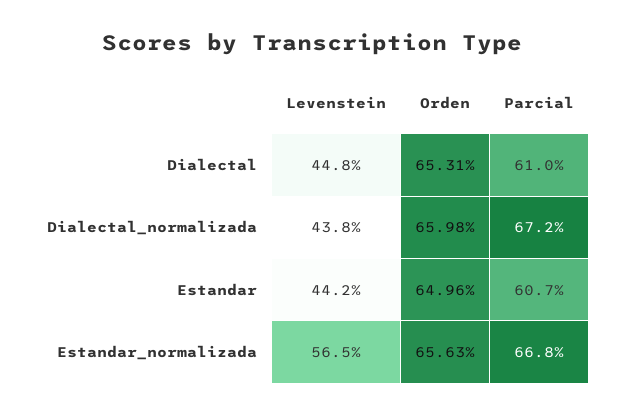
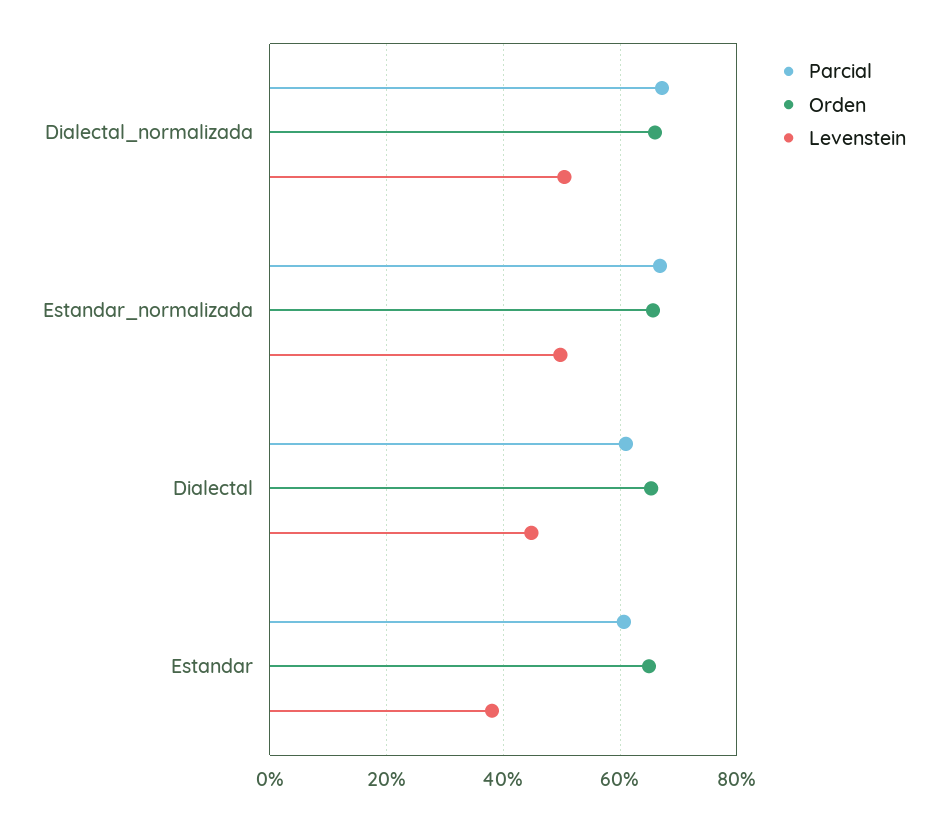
  {
    "Levenstein": {
      "Dialectal": 44.8,
-     "Dialectal_normalizada": 43.8,
+     "Dialectal_normalizada": 50,
-     "Estandar": 44.2,
+     "Estandar": 38,
-     "Estandar_normalizada": 56.5
+     "Estandar_normalizada": 50
    },
    "Orden": {
      "Dialectal": 65.31,
      "Dialectal_normalizada": 65.98,
      "Estandar": 64.96,
      "Estandar_normalizada": 65.63
    },
    "Parcial": {
      "Dialectal": 61,
      "Dialectal_normalizada": 67.2,
      "Estandar": 60.7,
      "Estandar_normalizada": 66.8
    }
  }

